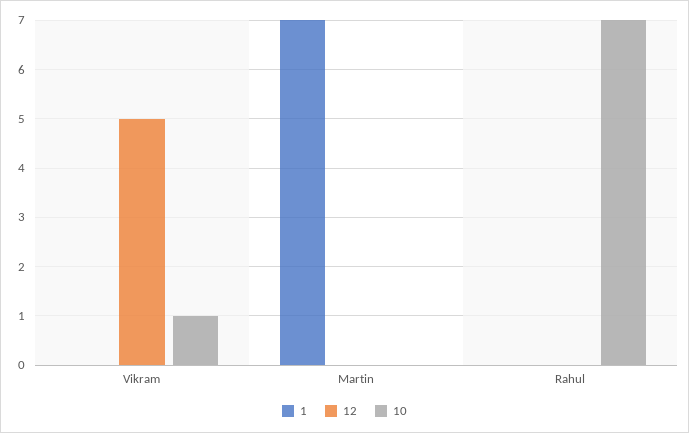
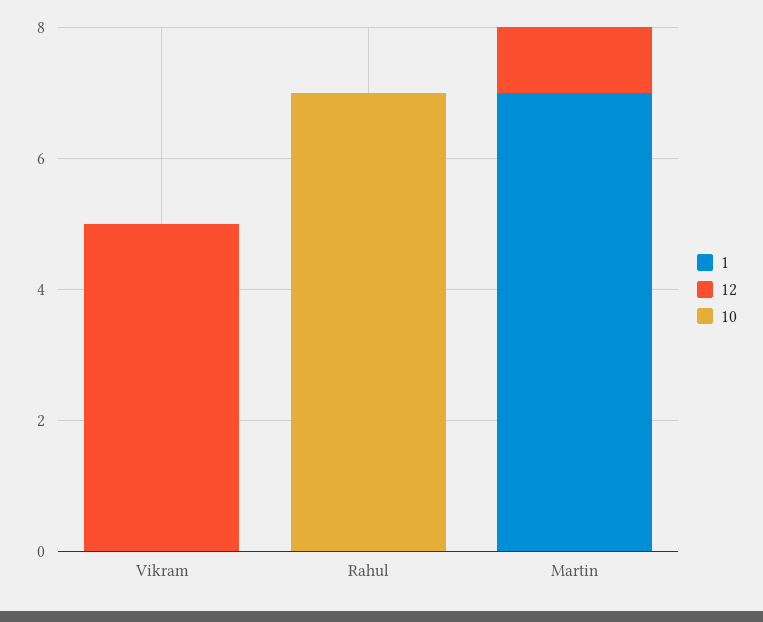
  {
    "1": {
      "Vikram": 0,
      "Martin": 7,
      "Rahul": 0
    },
    "12": {
      "Vikram": 5,
-     "Martin": 0,
+     "Martin": 1,
      "Rahul": 0
    },
    "10": {
-     "Vikram": 1,
+     "Vikram": 0,
      "Martin": 0,
      "Rahul": 7
    }
  }

